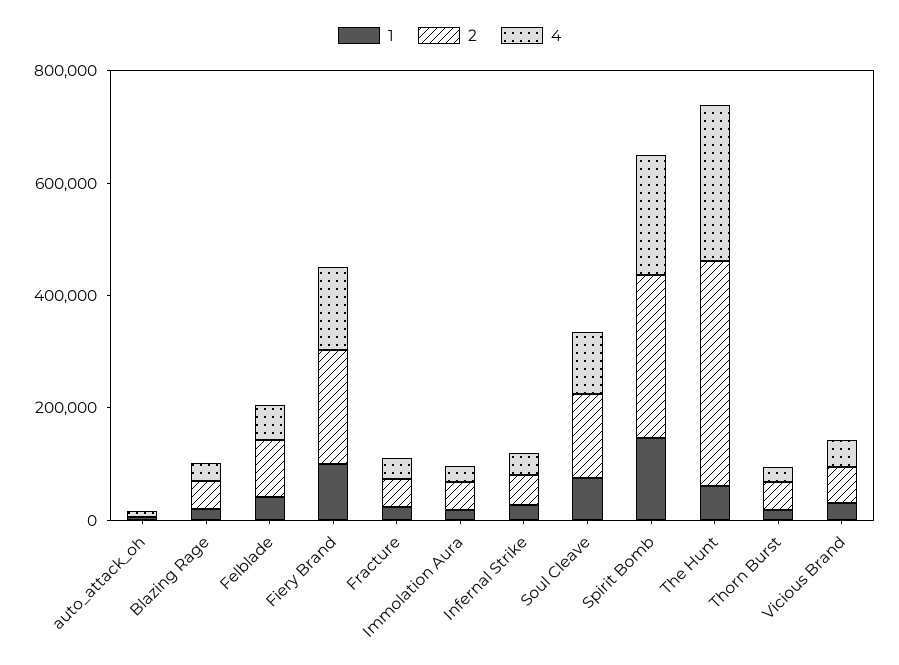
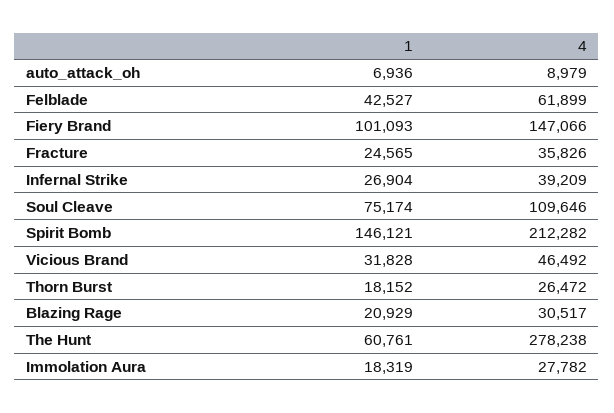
  {
    "1": {
      "auto_attack_oh": 6936,
      "Blazing Rage": 20929,
      "Felblade": 42527,
      "Fiery Brand": 101093,
      "Fracture": 24565,
      "Immolation Aura": 18319,
      "Infernal Strike": 26904,
      "Soul Cleave": 75174,
      "Spirit Bomb": 146121,
      "The Hunt": 60761,
      "Thorn Burst": 18152,
      "Vicious Brand": 31828
    },
-   "2": {
-     "auto_attack_oh": 0,
-     "Blazing Rage": 50000,
-     "Felblade": 100000,
-     "Fiery Brand": 200000,
-     "Fracture": 50000,
-     "Immolation Aura": 50000,
-     "Infernal Strike": 50000,
-     "Soul Cleave": 150000,
-     "Spirit Bomb": 300000,
-     "The Hunt": 400000,
-     "Thorn Burst": 50000,
-     "Vicious Brand": 50000
-   },
    "4": {
      "auto_attack_oh": 8979,
      "Blazing Rage": 30517,
      "Felblade": 61899,
      "Fiery Brand": 147066,
      "Fracture": 35826,
      "Immolation Aura": 27782,
      "Infernal Strike": 39209,
      "Soul Cleave": 109646,
      "Spirit Bomb": 212282,
      "The Hunt": 278238,
      "Thorn Burst": 26472,
      "Vicious Brand": 46492
    }
  }

